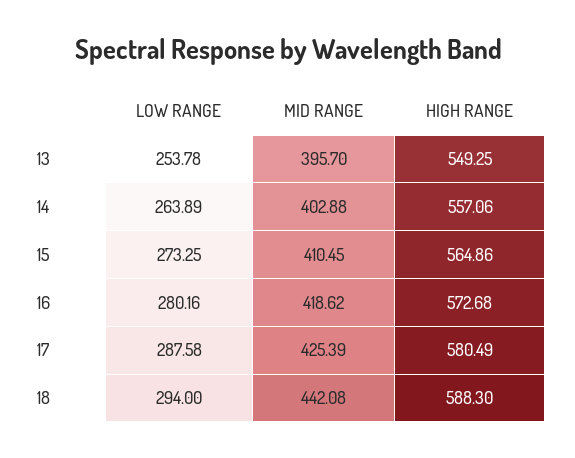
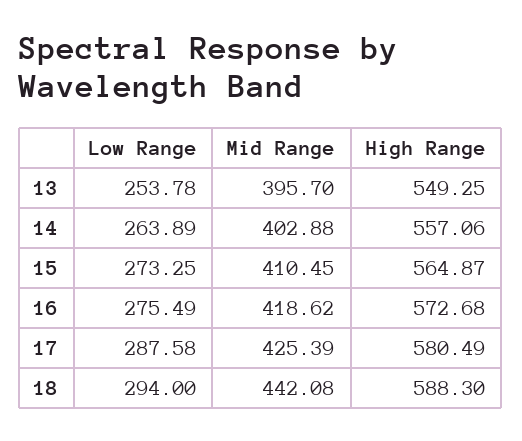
  {
    "LOW RANGE": {
      "13": 253.78,
      "14": 263.89,
      "15": 273.25,
-     "16": 280.16,
+     "16": 275.49,
      "17": 287.58,
      "18": 294
    },
    "MID RANGE": {
      "13": 395.7,
      "14": 402.88,
      "15": 410.45,
      "16": 418.62,
      "17": 425.39,
      "18": 442.08
    },
    "HIGH RANGE": {
      "13": 549.25,
      "14": 557.06,
-     "15": 564.86,
+     "15": 564.87,
      "16": 572.68,
      "17": 580.49,
      "18": 588.3
    }
  }

